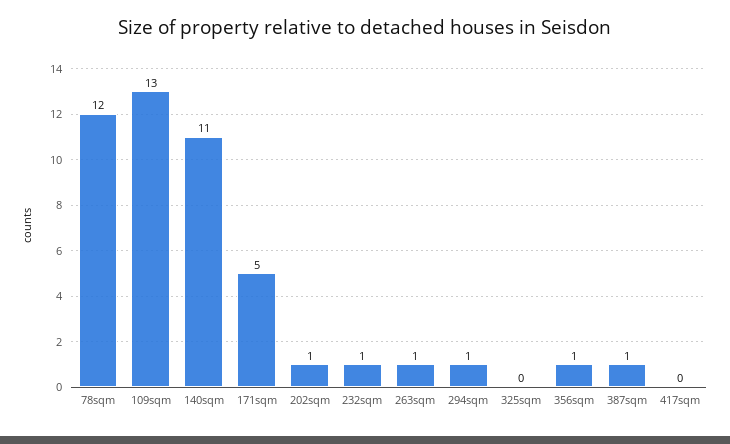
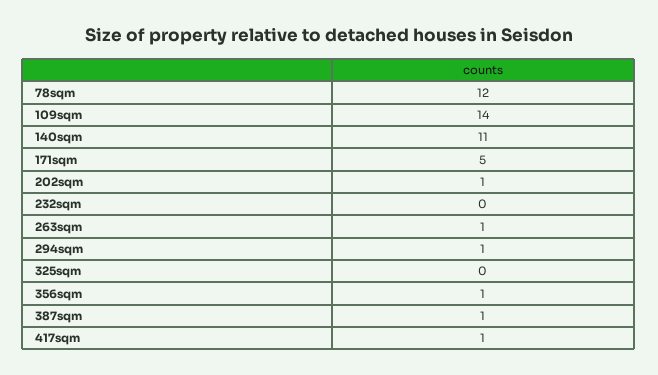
  {
    "78sqm": 12,
-   "109sqm": 13,
+   "109sqm": 14,
    "140sqm": 11,
    "171sqm": 5,
    "202sqm": 1,
-   "232sqm": 1,
+   "232sqm": 0,
    "263sqm": 1,
    "294sqm": 1,
    "325sqm": 0,
    "356sqm": 1,
    "387sqm": 1,
-   "417sqm": 0
+   "417sqm": 1
  }

